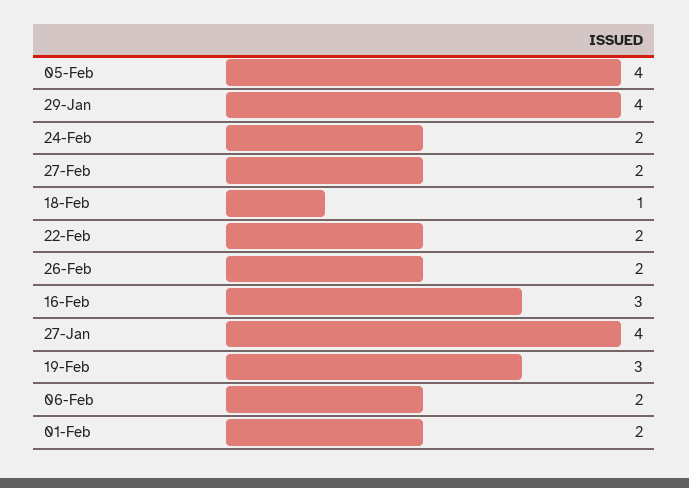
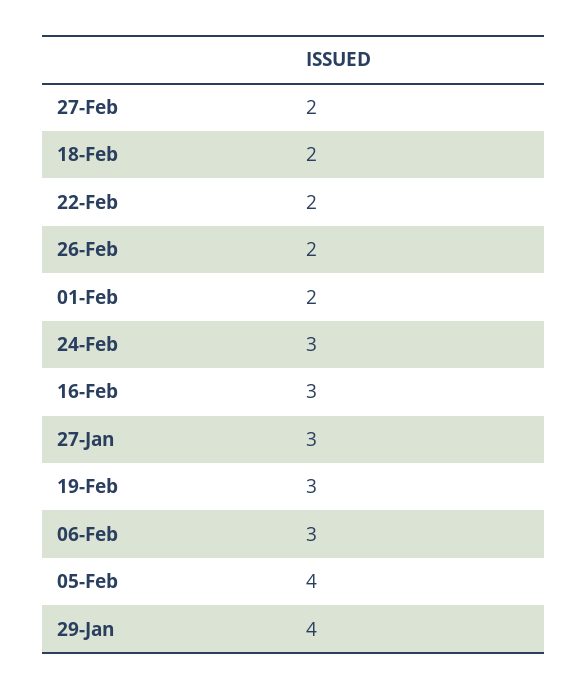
  {
    "05-Feb": 4,
    "29-Jan": 4,
-   "24-Feb": 2,
+   "24-Feb": 3,
    "27-Feb": 2,
-   "18-Feb": 1,
+   "18-Feb": 2,
    "22-Feb": 2,
    "26-Feb": 2,
    "16-Feb": 3,
-   "27-Jan": 4,
+   "27-Jan": 3,
    "19-Feb": 3,
-   "06-Feb": 2,
+   "06-Feb": 3,
    "01-Feb": 2
  }

